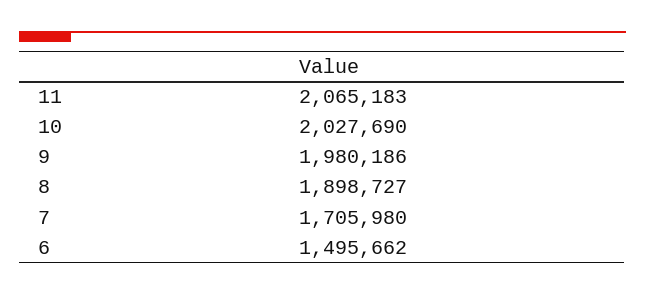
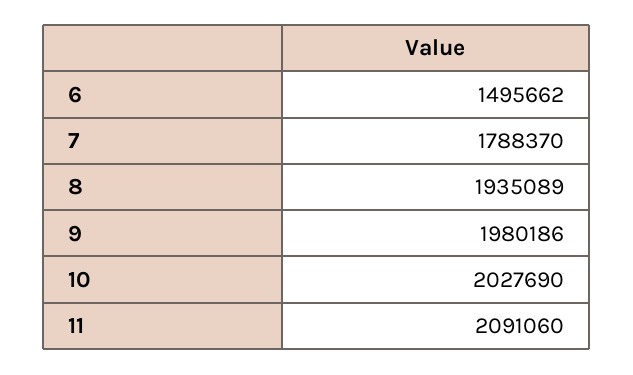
  {
-   "11": 2065183,
+   "11": 2091060,
    "10": 2027690,
    "9": 1980186,
-   "8": 1898727,
+   "8": 1935089,
-   "7": 1705980,
+   "7": 1788370,
    "6": 1495662
  }

